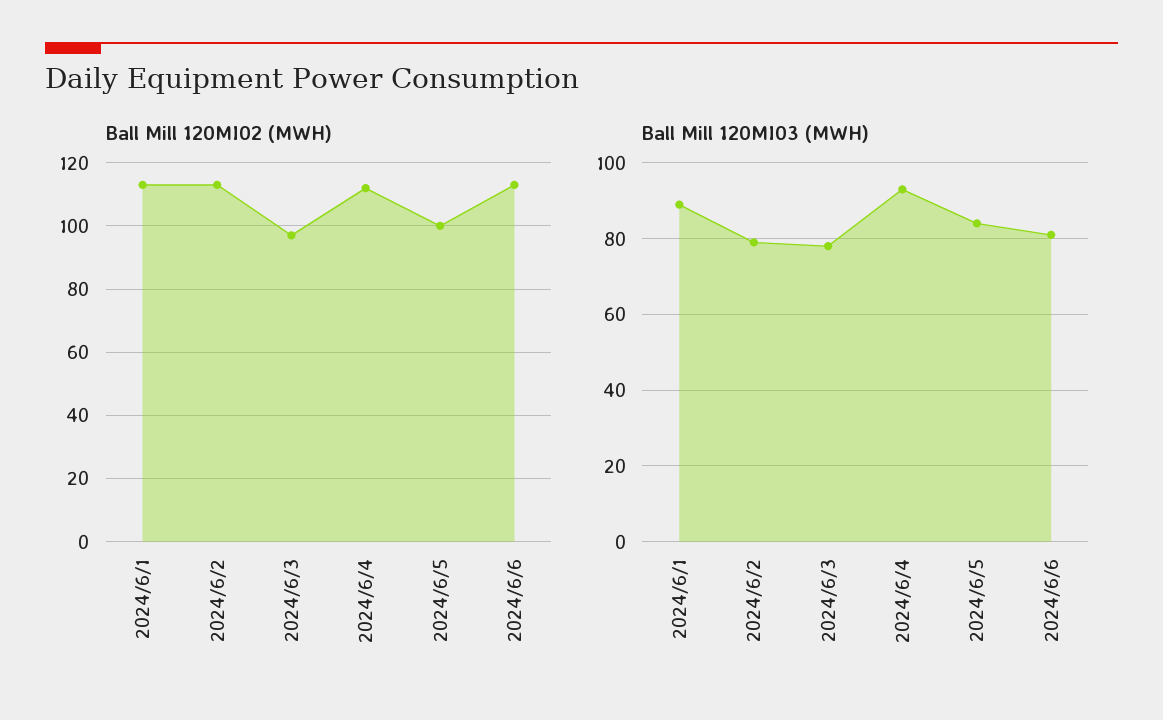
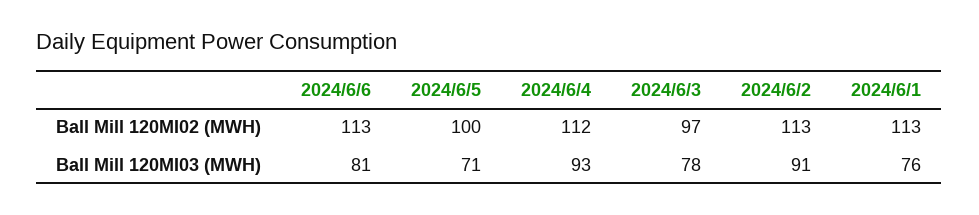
  {
    "Ball Mill 120MI02 (MWH)": {
      "2024/6/1": 113,
      "2024/6/2": 113,
      "2024/6/3": 97,
      "2024/6/4": 112,
      "2024/6/5": 100,
      "2024/6/6": 113
    },
    "Ball Mill 120MI03 (MWH)": {
-     "2024/6/1": 90,
+     "2024/6/1": 76,
-     "2024/6/2": 80,
+     "2024/6/2": 91,
      "2024/6/3": 78,
      "2024/6/4": 93,
-     "2024/6/5": 85,
+     "2024/6/5": 71,
      "2024/6/6": 81
    }
  }

